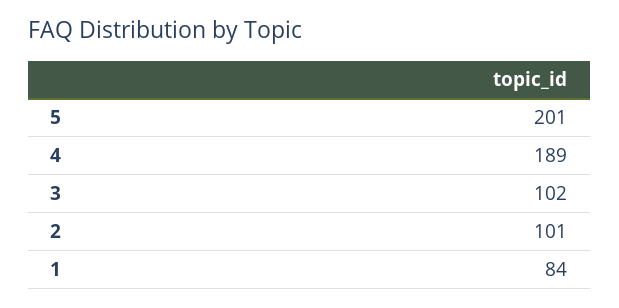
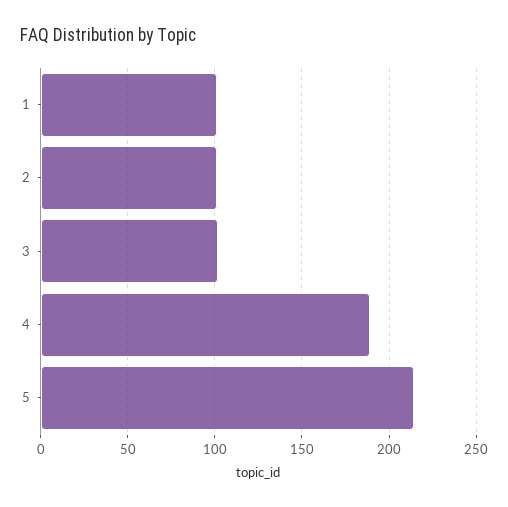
  {
-   "5": 201,
+   "5": 215,
    "4": 189,
    "3": 102,
    "2": 101,
-   "1": 84
+   "1": 100
  }

